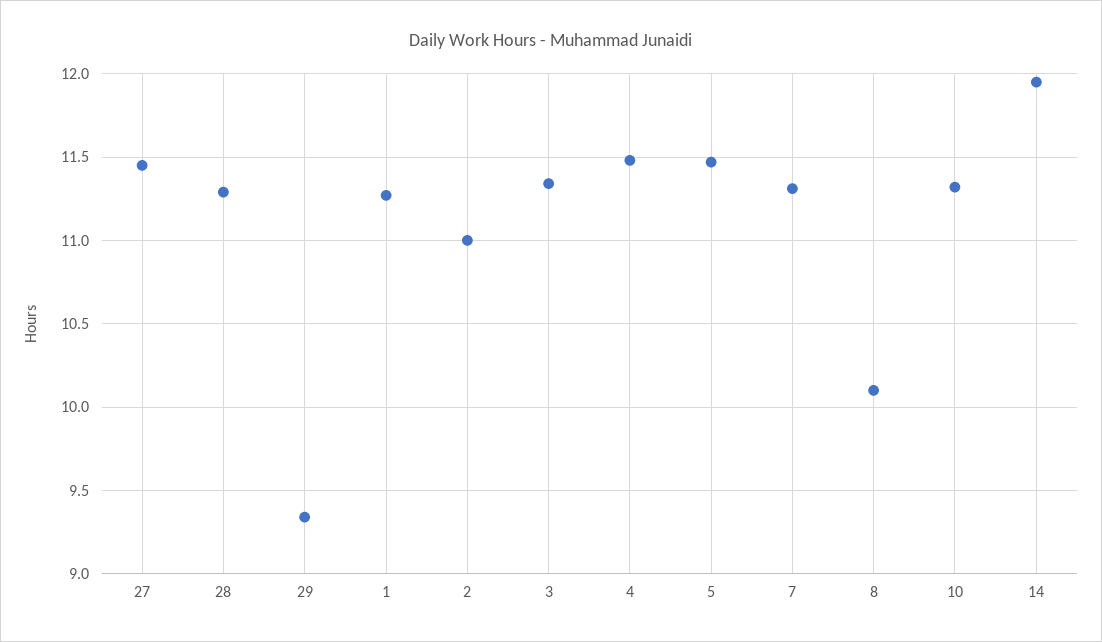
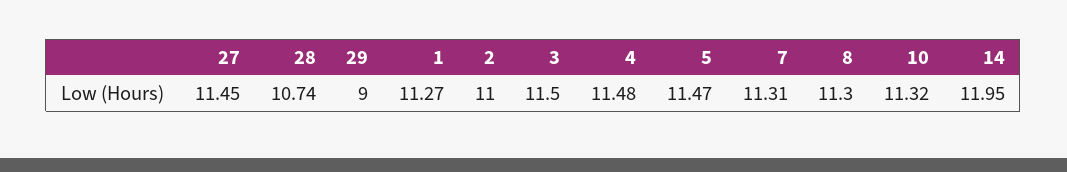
  {
    "27": 11.45,
-   "28": 11.3,
+   "28": 10.74,
-   "29": 9.35,
+   "29": 9,
    "1": 11.27,
    "2": 11,
-   "3": 11.35,
+   "3": 11.5,
    "4": 11.48,
    "5": 11.47,
    "7": 11.31,
-   "8": 10.1,
+   "8": 11.3,
    "10": 11.32,
    "14": 11.95
  }

